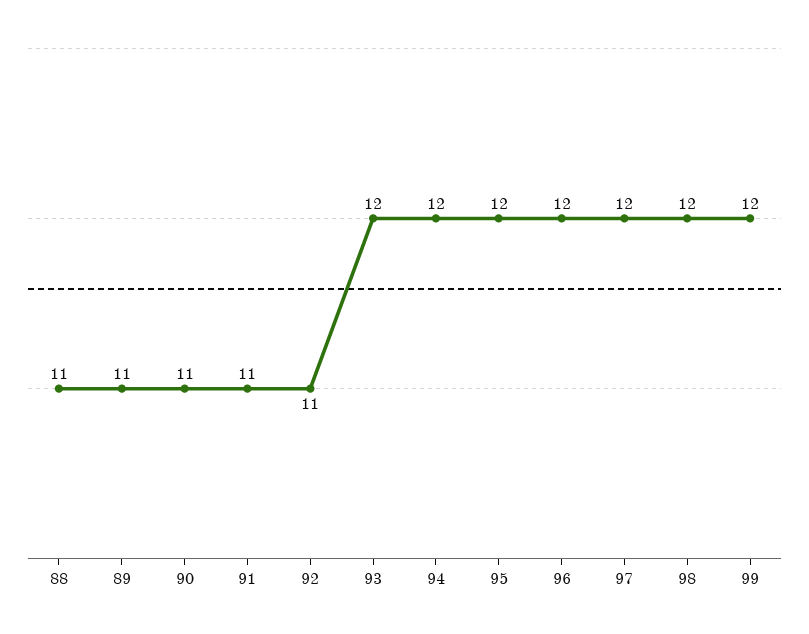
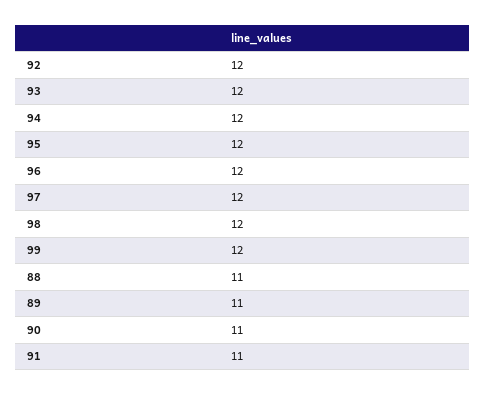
  {
    "88": 11,
    "89": 11,
    "90": 11,
    "91": 11,
-   "92": 11,
+   "92": 12,
    "93": 12,
    "94": 12,
    "95": 12,
    "96": 12,
    "97": 12,
    "98": 12,
    "99": 12
  }

